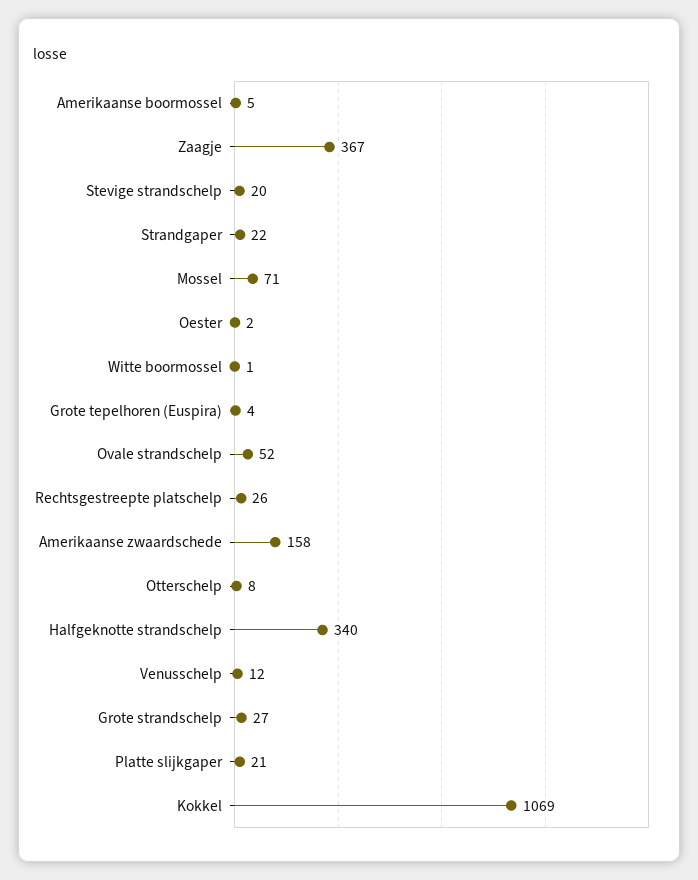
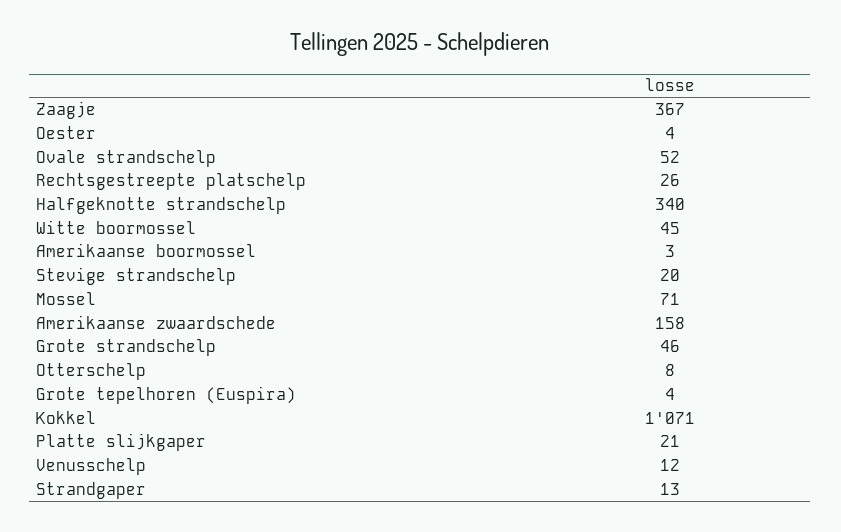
  {
-   "Amerikaanse boormossel": 5,
+   "Amerikaanse boormossel": 3,
    "Zaagje": 367,
    "Stevige strandschelp": 20,
-   "Strandgaper": 22,
+   "Strandgaper": 13,
    "Mossel": 71,
-   "Oester": 2,
+   "Oester": 4,
-   "Witte boormossel": 1,
+   "Witte boormossel": 45,
    "Grote tepelhoren (Euspira)": 4,
    "Ovale strandschelp": 52,
    "Rechtsgestreepte platschelp": 26,
    "Amerikaanse zwaardschede": 158,
    "Otterschelp": 8,
    "Halfgeknotte strandschelp": 340,
    "Venusschelp": 12,
-   "Grote strandschelp": 27,
+   "Grote strandschelp": 46,
    "Platte slijkgaper": 21,
-   "Kokkel": 1069
+   "Kokkel": 1071
  }

